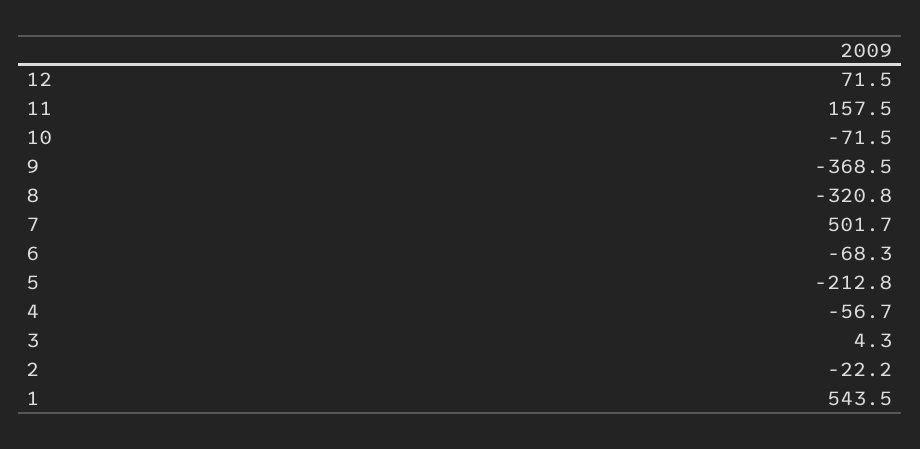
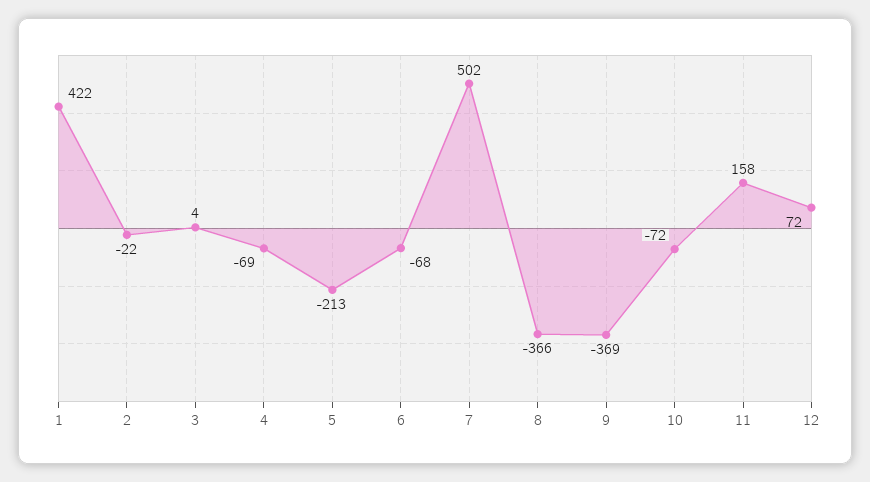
  {
    "12": 71.5,
    "11": 157.5,
    "10": -71.5,
    "9": -368.5,
-   "8": -320.8,
+   "8": -366,
    "7": 501.7,
    "6": -68.3,
    "5": -212.8,
-   "4": -56.7,
+   "4": -69,
    "3": 4.3,
    "2": -22.2,
-   "1": 543.5
+   "1": 422
  }

